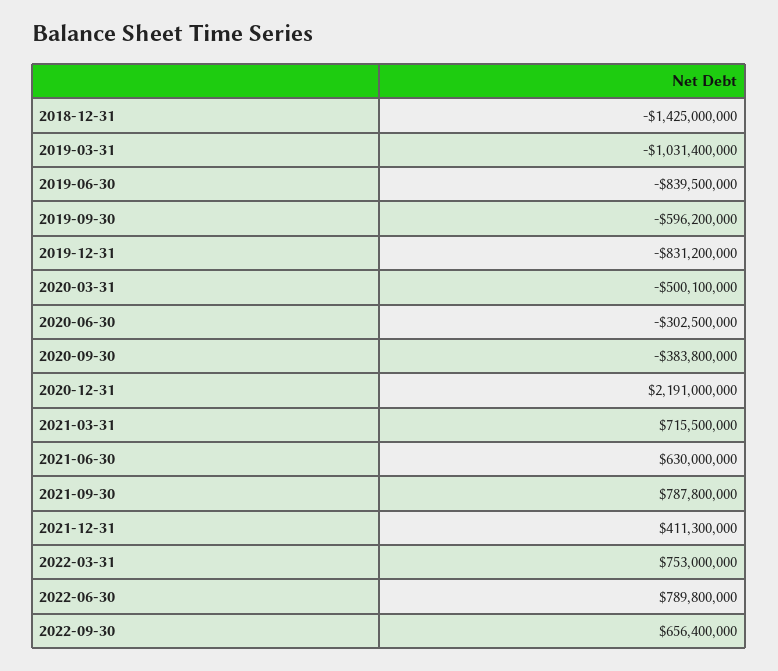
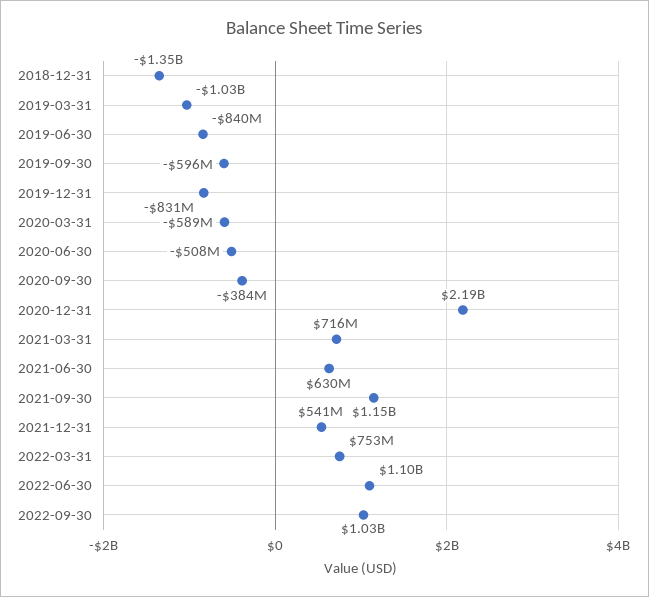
  {
-   "2018-12-31": -1425000000,
+   "2018-12-31": -1350000000,
    "2019-03-31": -1031400000,
    "2019-06-30": -839500000,
    "2019-09-30": -596200000,
    "2019-12-31": -831200000,
-   "2020-03-31": -500100000,
+   "2020-03-31": -589000000,
-   "2020-06-30": -302500000,
+   "2020-06-30": -508000000,
    "2020-09-30": -383800000,
    "2020-12-31": 2191000000,
    "2021-03-31": 715500000,
    "2021-06-30": 630000000,
-   "2021-09-30": 787800000,
+   "2021-09-30": 1150000000,
-   "2021-12-31": 411300000,
+   "2021-12-31": 541000000,
    "2022-03-31": 753000000,
-   "2022-06-30": 789800000,
+   "2022-06-30": 1100000000,
-   "2022-09-30": 656400000
+   "2022-09-30": 1030000000
  }

